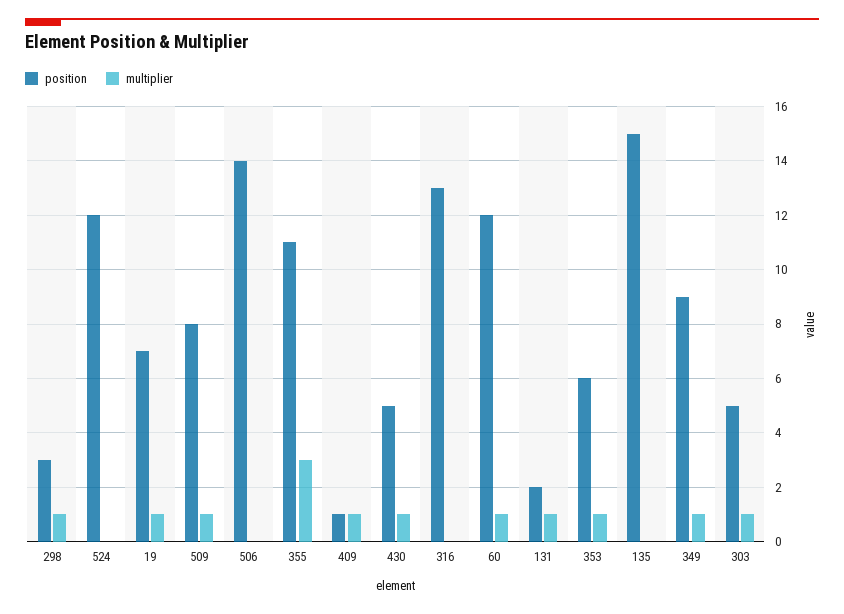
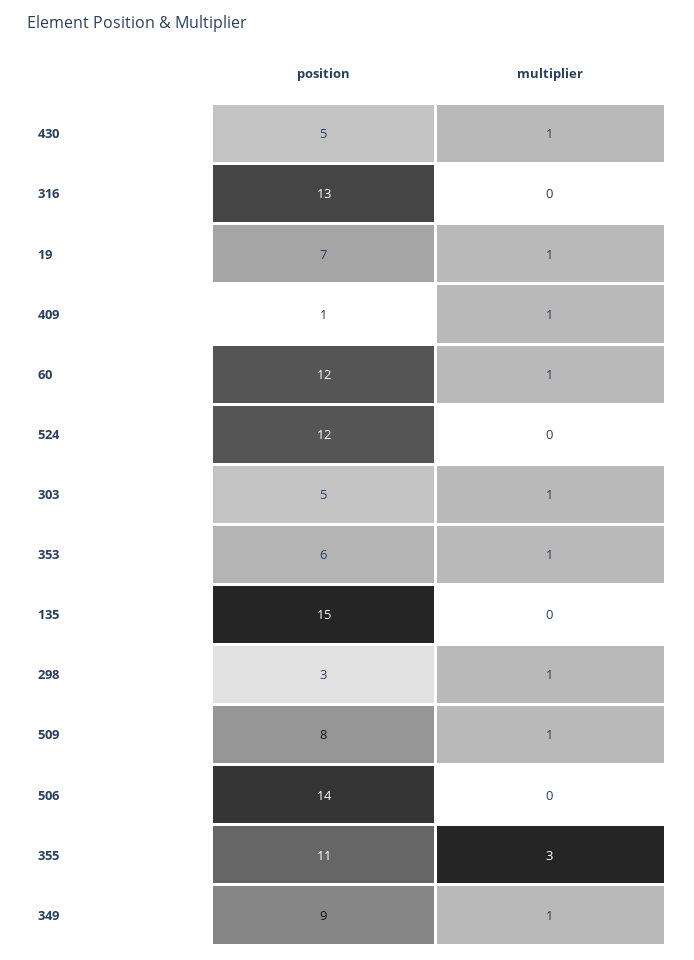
  {
    "position": {
      "298": 3,
      "524": 12,
      "19": 7,
      "509": 8,
      "506": 14,
      "355": 11,
      "409": 1,
      "430": 5,
      "316": 13,
      "60": 12,
-     "131": 2,
      "353": 6,
      "135": 15,
      "349": 9,
      "303": 5
    },
    "multiplier": {
      "298": 1,
      "524": 0,
      "19": 1,
      "509": 1,
      "506": 0,
      "355": 3,
      "409": 1,
      "430": 1,
      "316": 0,
      "60": 1,
-     "131": 1,
      "353": 1,
      "135": 0,
      "349": 1,
      "303": 1
    }
  }

